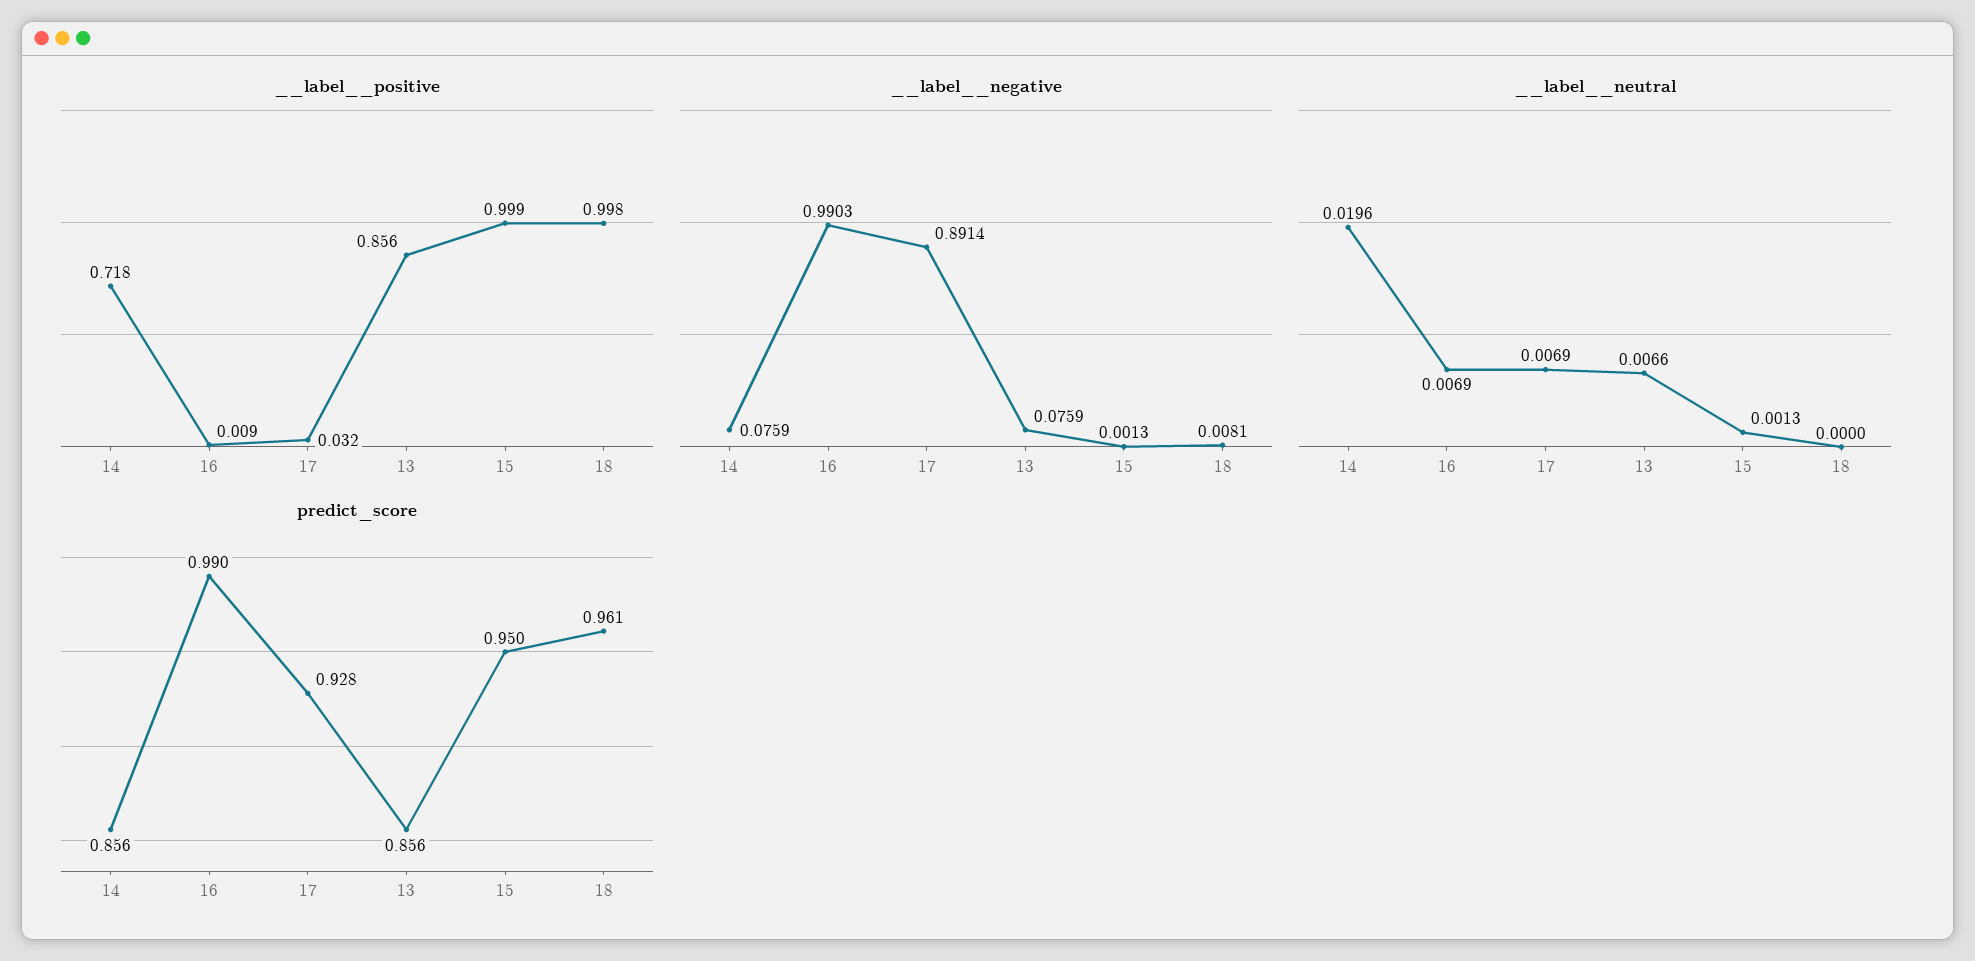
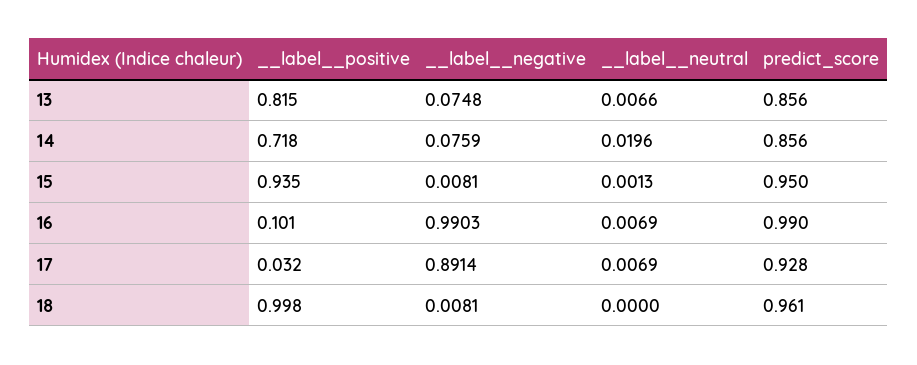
  {
    "__label__positive": {
      "14": 0.718,
-     "16": 0.009,
+     "16": 0.101,
      "17": 0.032,
-     "13": 0.856,
+     "13": 0.815,
-     "15": 0.999,
+     "15": 0.935,
      "18": 0.998
    },
    "__label__negative": {
      "14": 0.0759,
      "16": 0.9903,
      "17": 0.8914,
-     "13": 0.0759,
+     "13": 0.0748,
-     "15": 0.0013,
+     "15": 0.0081,
      "18": 0.0081
    },
    "__label__neutral": {
      "14": 0.0196,
      "16": 0.0069,
      "17": 0.0069,
      "13": 0.0066,
      "15": 0.0013,
      "18": 0
    },
    "predict_score": {
      "14": 0.856,
      "16": 0.99,
      "17": 0.928,
      "13": 0.856,
      "15": 0.95,
      "18": 0.961
    }
  }

